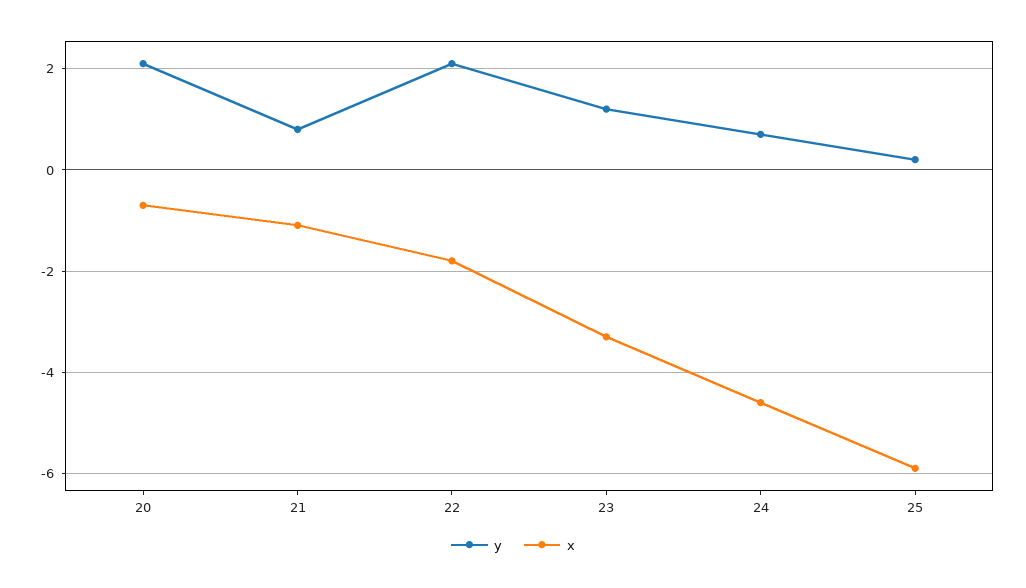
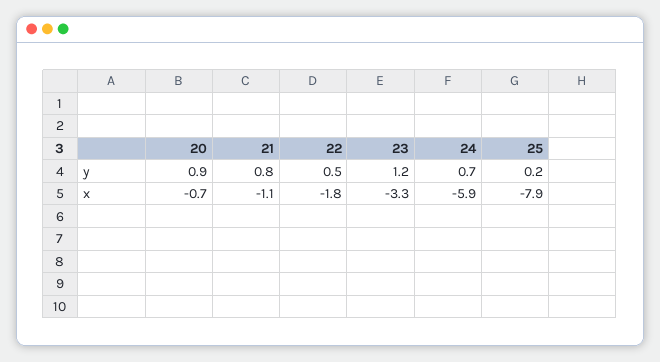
  {
    "y": {
-     "20": 2,
+     "20": 0.9,
      "21": 0.8,
-     "22": 2,
+     "22": 0.5,
      "23": 1.2,
      "24": 0.7,
      "25": 0.2
    },
    "x": {
      "20": -0.7,
      "21": -1.1,
      "22": -1.8,
      "23": -3.3,
-     "24": -4.5,
+     "24": -5.9,
-     "25": -6
+     "25": -7.9
    }
  }

